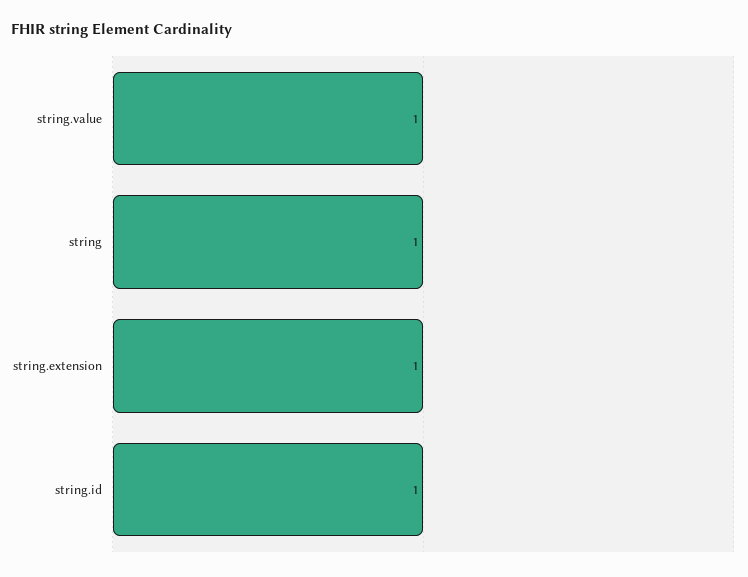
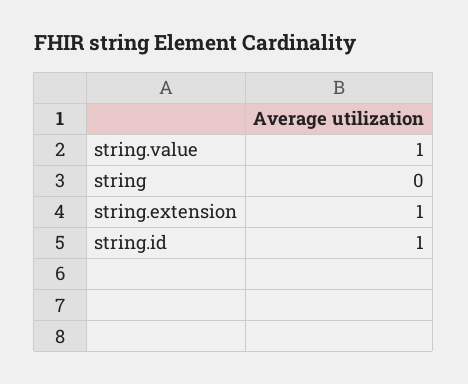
  {
    "string.value": 1,
-   "string": 1,
+   "string": 0,
    "string.extension": 1,
    "string.id": 1
  }

